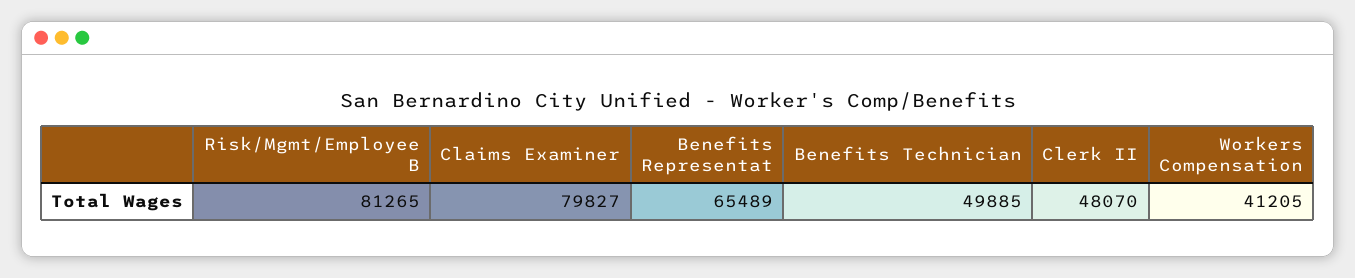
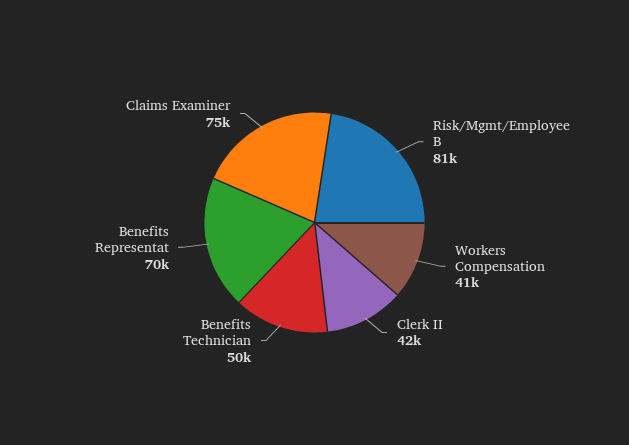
  {
    "Risk/Mgmt/Employee B": 81265,
-   "Claims Examiner": 79827,
+   "Claims Examiner": 75000,
-   "Benefits Representat": 65489,
+   "Benefits Representat": 70000,
    "Benefits Technician": 49885,
-   "Clerk II": 48070,
+   "Clerk II": 42000,
    "Workers Compensation": 41205
  }

